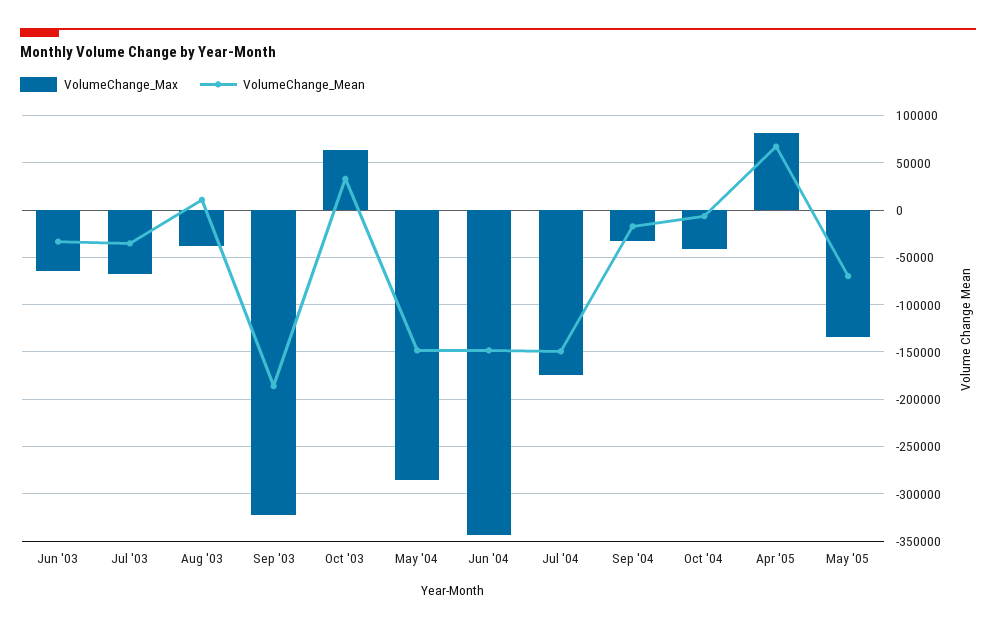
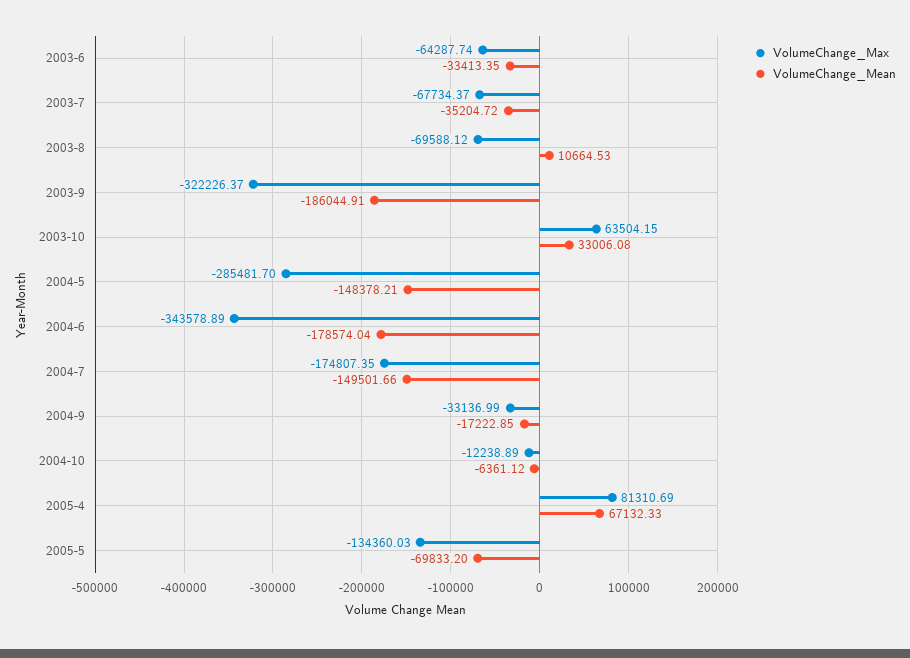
  {
    "VolumeChange_Max": {
      "Jun '03": -64287.74,
      "Jul '03": -67734.37,
-     "Aug '03": -40000,
+     "Aug '03": -69588.12,
      "Sep '03": -322226.37,
      "Oct '03": 63504.15,
      "May '04": -285481.7,
      "Jun '04": -343578.89,
      "Jul '04": -174807.35,
      "Sep '04": -33136.99,
-     "Oct '04": -40000,
+     "Oct '04": -12238.89,
      "Apr '05": 81310.69,
      "May '05": -134360.03
    },
    "VolumeChange_Mean": {
      "Jun '03": -33413.35,
      "Jul '03": -35204.72,
      "Aug '03": 10664.53,
      "Sep '03": -186044.91,
      "Oct '03": 33006.08,
      "May '04": -148378.21,
-     "Jun '04": -150000,
+     "Jun '04": -178574.04,
      "Jul '04": -149501.66,
      "Sep '04": -17222.85,
      "Oct '04": -6361.12,
      "Apr '05": 67132.33,
      "May '05": -69833.2
    }
  }

